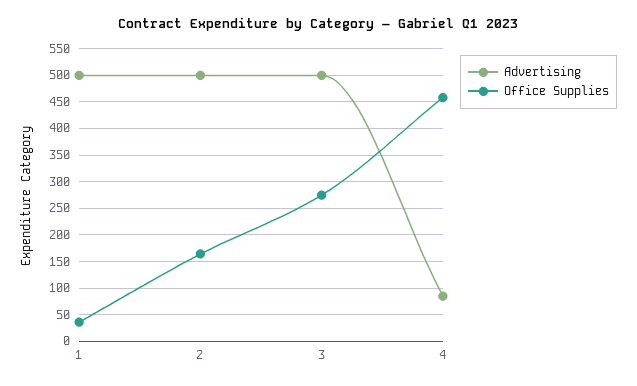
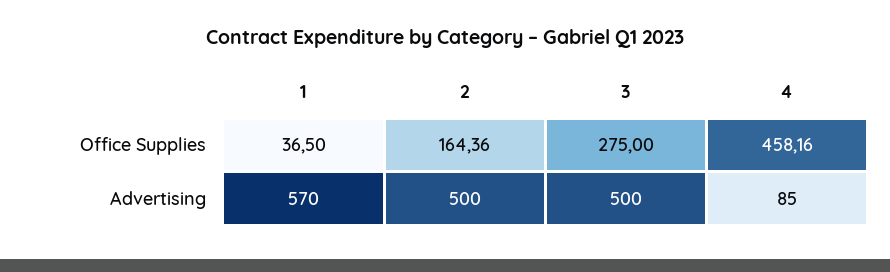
  {
    "Advertising": {
-     "1": 500,
+     "1": 570,
      "2": 500,
      "3": 500,
      "4": 85
    },
    "Office Supplies": {
      "1": 36.5,
      "2": 164.36,
      "3": 275,
      "4": 458.16
    }
  }

